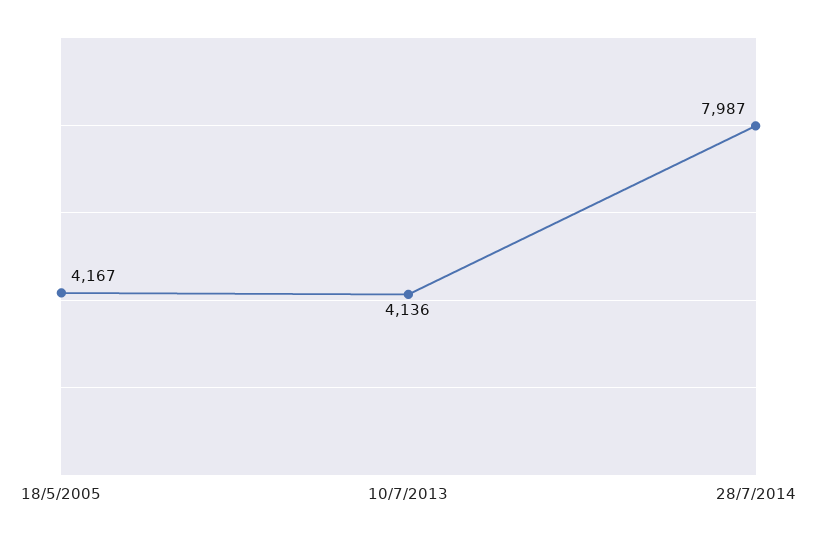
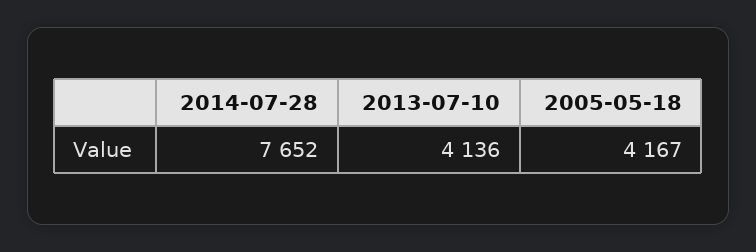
  {
    "18/5/2005": 4167,
    "10/7/2013": 4136,
-   "28/7/2014": 7987
+   "28/7/2014": 7652
  }

